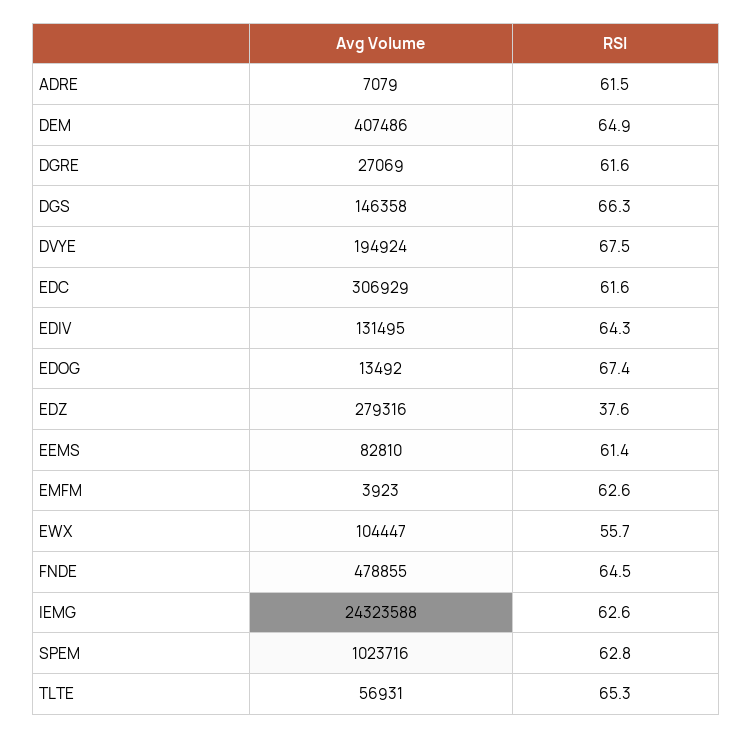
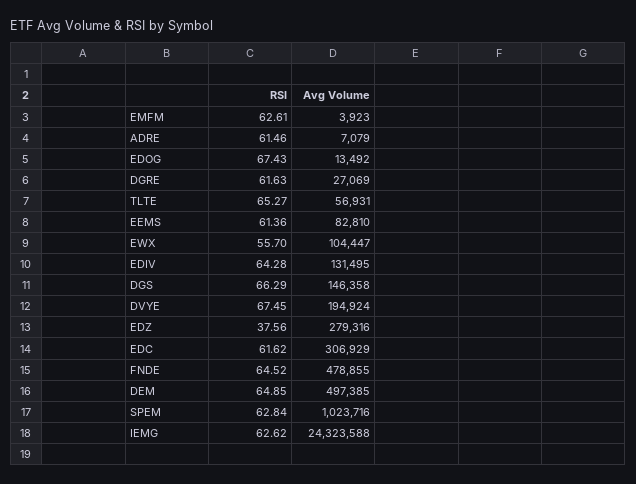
  {
    "Avg Volume": {
      "ADRE": 7079,
-     "DEM": 407486,
+     "DEM": 497385,
      "DGRE": 27069,
      "DGS": 146358,
      "DVYE": 194924,
      "EDC": 306929,
      "EDIV": 131495,
      "EDOG": 13492,
      "EDZ": 279316,
      "EEMS": 82810,
      "EMFM": 3923,
      "EWX": 104447,
      "FNDE": 478855,
      "IEMG": 24323588,
      "SPEM": 1023716,
      "TLTE": 56931
    },
    "RSI": {
      "ADRE": 61.46,
      "DEM": 64.85,
      "DGRE": 61.63,
      "DGS": 66.29,
      "DVYE": 67.45,
      "EDC": 61.62,
      "EDIV": 64.28,
      "EDOG": 67.43,
      "EDZ": 37.56,
      "EEMS": 61.36,
      "EMFM": 62.61,
      "EWX": 55.7,
      "FNDE": 64.52,
      "IEMG": 62.62,
      "SPEM": 62.84,
      "TLTE": 65.27
    }
  }

